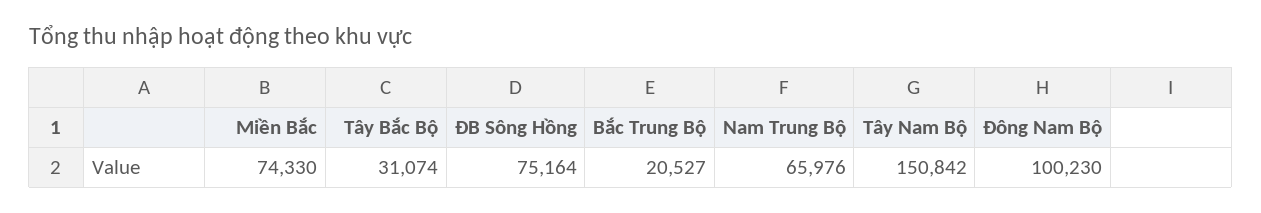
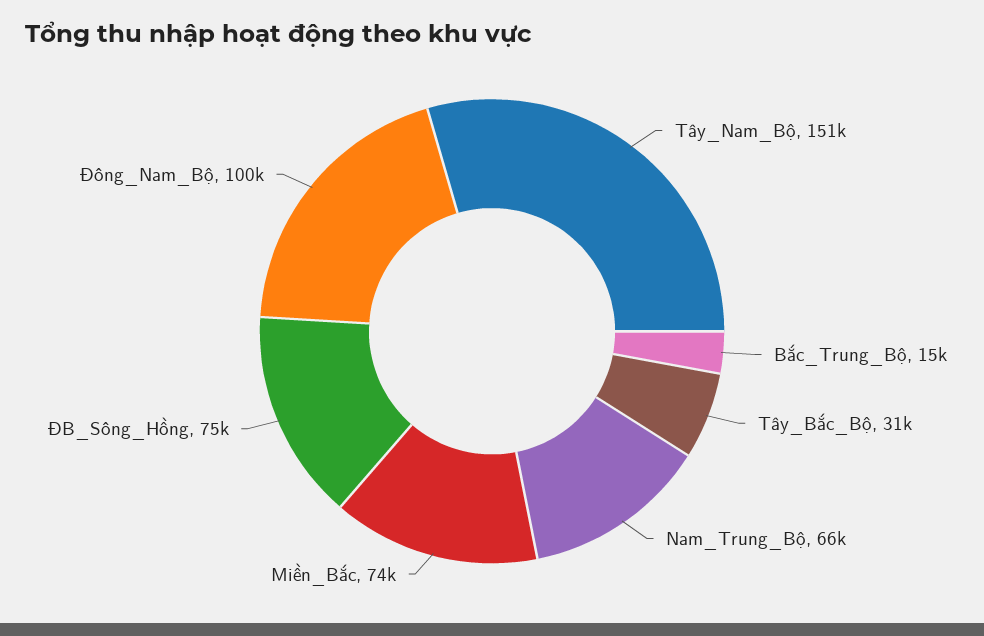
  {
    "Miền Bắc": 74330,
    "Tây Bắc Bộ": 31074,
    "ĐB Sông Hồng": 75164,
-   "Bắc Trung Bộ": 20527,
+   "Bắc Trung Bộ": 15000,
    "Nam Trung Bộ": 65976,
    "Tây Nam Bộ": 150842,
    "Đông Nam Bộ": 100230
  }

